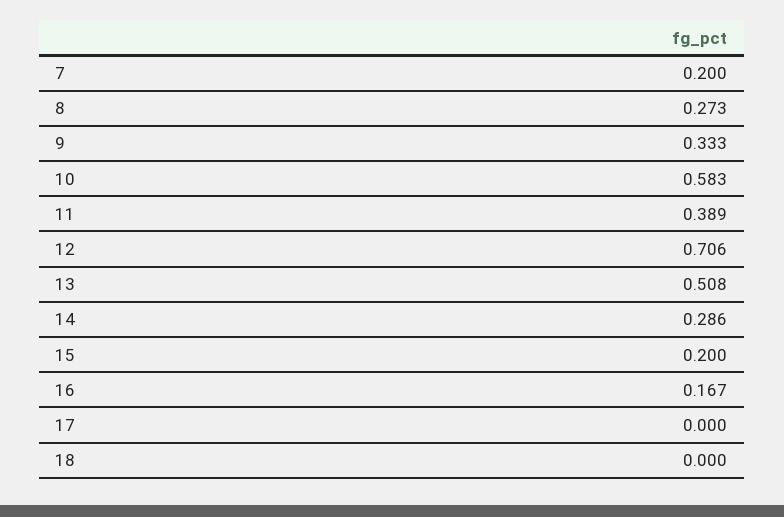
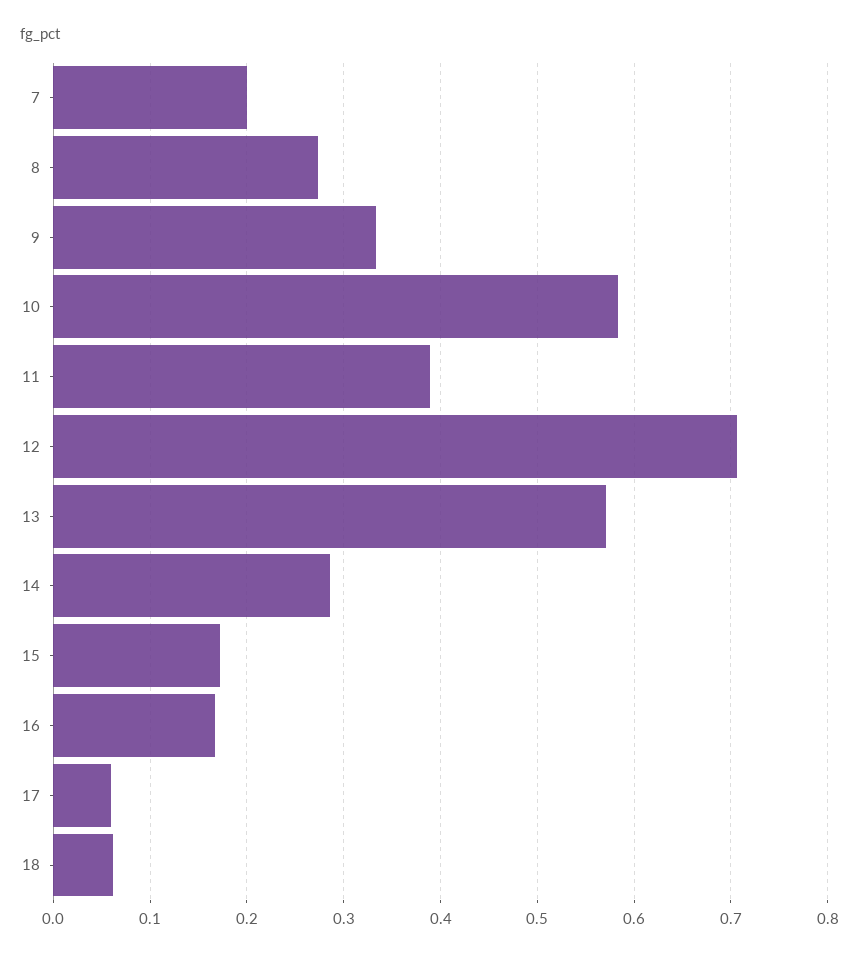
  {
    "7": 0.2,
    "8": 0.273,
    "9": 0.333,
    "10": 0.583,
    "11": 0.389,
    "12": 0.706,
-   "13": 0.508,
+   "13": 0.57,
    "14": 0.286,
-   "15": 0.2,
+   "15": 0.17,
    "16": 0.167,
-   "17": 0,
+   "17": 0.06,
-   "18": 0
+   "18": 0.06
  }

